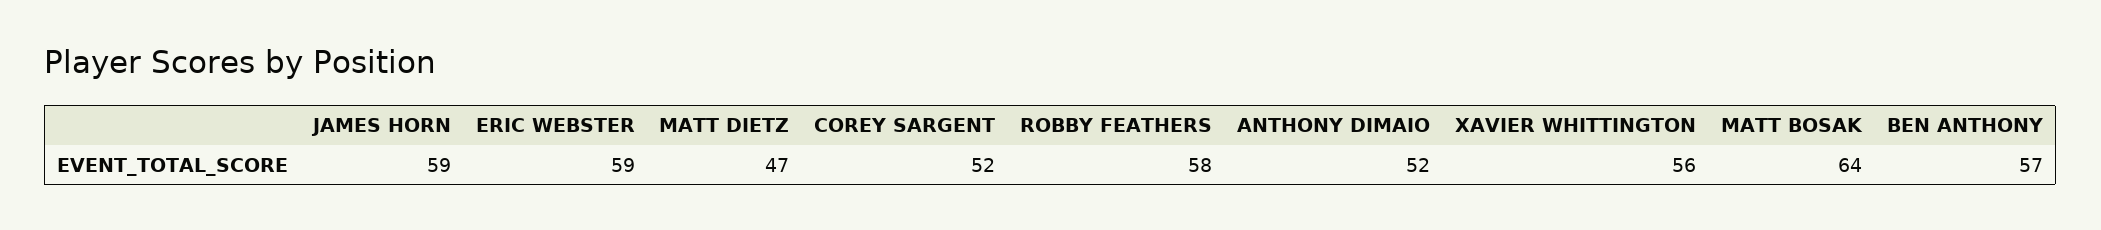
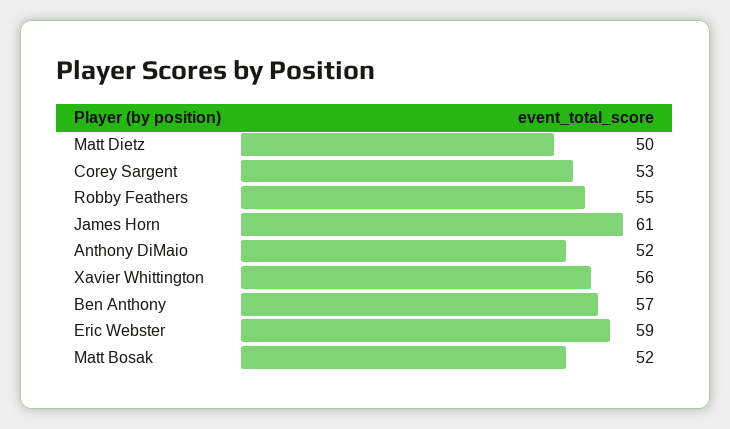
  {
-   "JAMES HORN": 59,
+   "JAMES HORN": 61,
    "ERIC WEBSTER": 59,
-   "MATT DIETZ": 47,
+   "MATT DIETZ": 50,
-   "COREY SARGENT": 52,
+   "COREY SARGENT": 53,
-   "ROBBY FEATHERS": 58,
+   "ROBBY FEATHERS": 55,
    "ANTHONY DIMAIO": 52,
    "XAVIER WHITTINGTON": 56,
-   "MATT BOSAK": 64,
+   "MATT BOSAK": 52,
    "BEN ANTHONY": 57
  }

